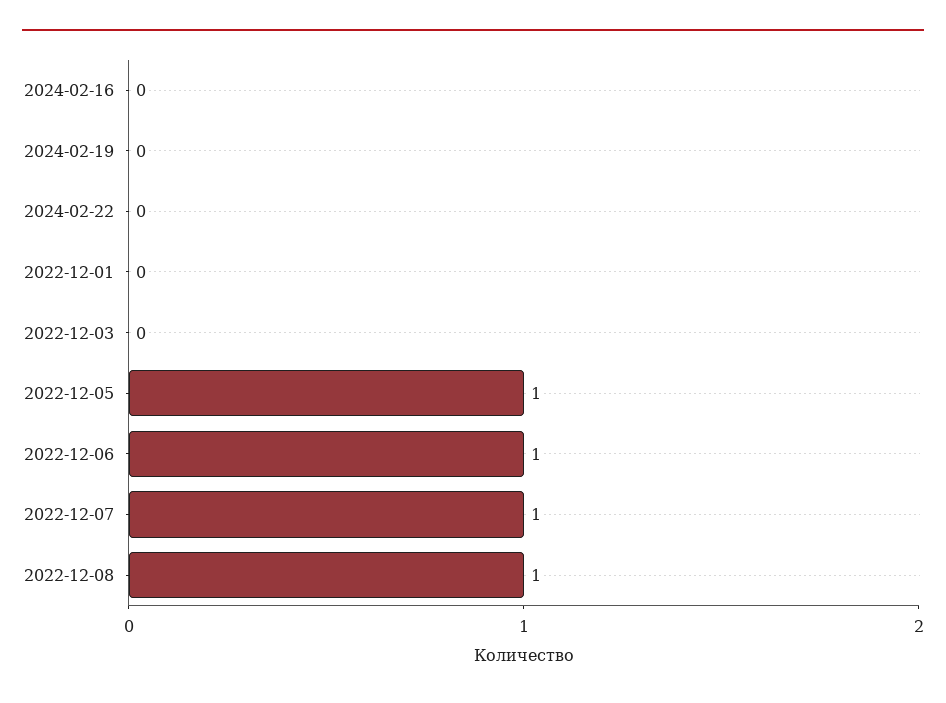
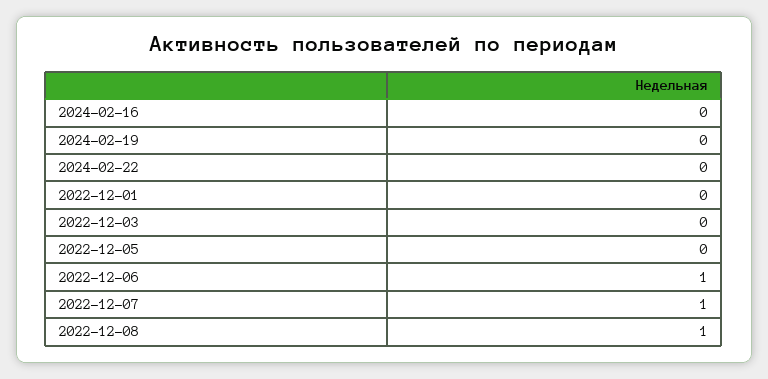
  {
    "2024-02-16": 0,
    "2024-02-19": 0,
    "2024-02-22": 0,
    "2022-12-01": 0,
    "2022-12-03": 0,
-   "2022-12-05": 1,
+   "2022-12-05": 0,
    "2022-12-06": 1,
    "2022-12-07": 1,
    "2022-12-08": 1
  }

